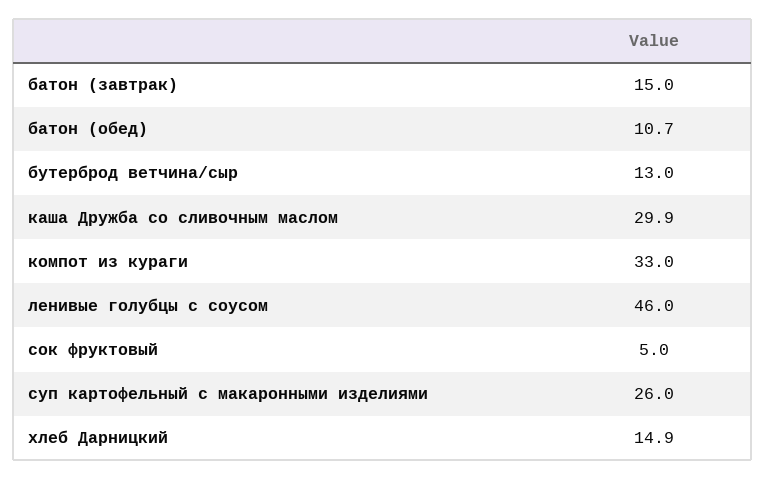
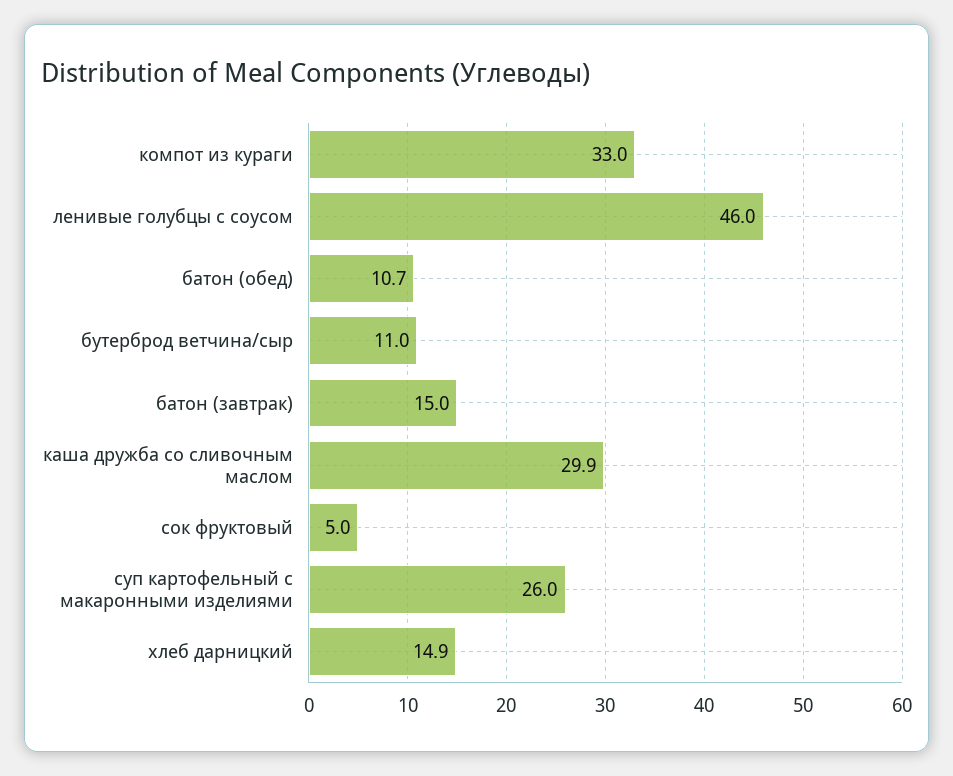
  {
    "батон (завтрак)": 15,
    "батон (обед)": 10.7,
-   "бутерброд ветчина/сыр": 13,
+   "бутерброд ветчина/сыр": 11,
    "каша Дружба со сливочным маслом": 29.9,
    "компот из кураги": 33,
    "ленивые голубцы с соусом": 46,
    "сок фруктовый": 5,
    "суп картофельный с макаронными изделиями": 26,
    "хлеб Дарницкий": 14.9
  }

